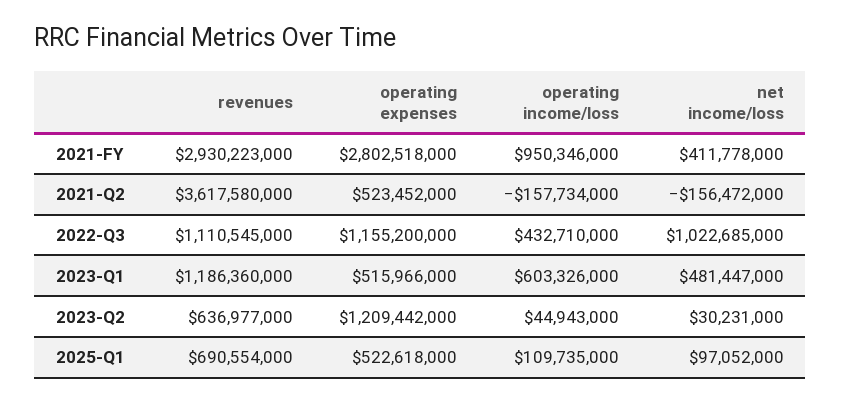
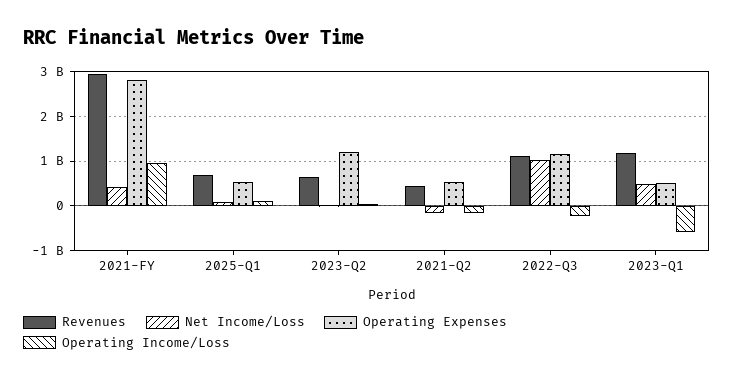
  {
    "revenues": {
      "2021-FY": 2930223000,
-     "2021-Q2": 3617580000,
+     "2021-Q2": 400000000,
      "2022-Q3": 1110545000,
      "2023-Q1": 1186360000,
      "2023-Q2": 636977000,
      "2025-Q1": 690554000
    },
    "operating expenses": {
      "2021-FY": 2802518000,
      "2021-Q2": 523452000,
      "2022-Q3": 1155200000,
      "2023-Q1": 515966000,
      "2023-Q2": 1209442000,
      "2025-Q1": 522618000
    },
    "operating income/loss": {
      "2021-FY": 950346000,
      "2021-Q2": -157734000,
-     "2022-Q3": 432710000,
+     "2022-Q3": -200000000,
-     "2023-Q1": 603326000,
+     "2023-Q1": -600000000,
      "2023-Q2": 44943000,
      "2025-Q1": 109735000
    },
    "net income/loss": {
      "2021-FY": 411778000,
      "2021-Q2": -156472000,
      "2022-Q3": 1022685000,
      "2023-Q1": 481447000,
      "2023-Q2": 30231000,
      "2025-Q1": 97052000
    }
  }

